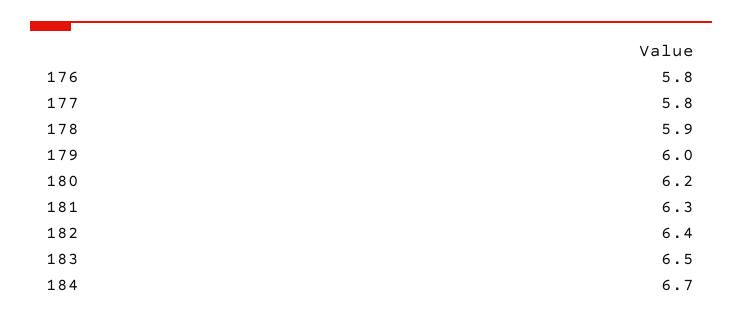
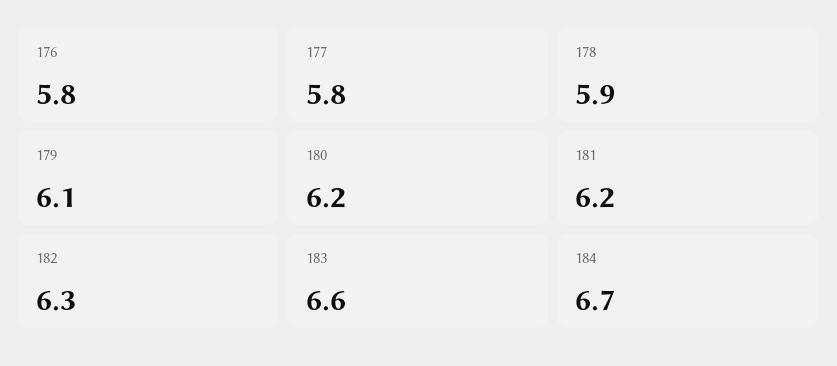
  {
    "176": 5.8,
    "177": 5.8,
    "178": 5.9,
-   "179": 6,
+   "179": 6.1,
    "180": 6.2,
-   "181": 6.3,
+   "181": 6.2,
-   "182": 6.4,
+   "182": 6.3,
-   "183": 6.5,
+   "183": 6.6,
    "184": 6.7
  }

